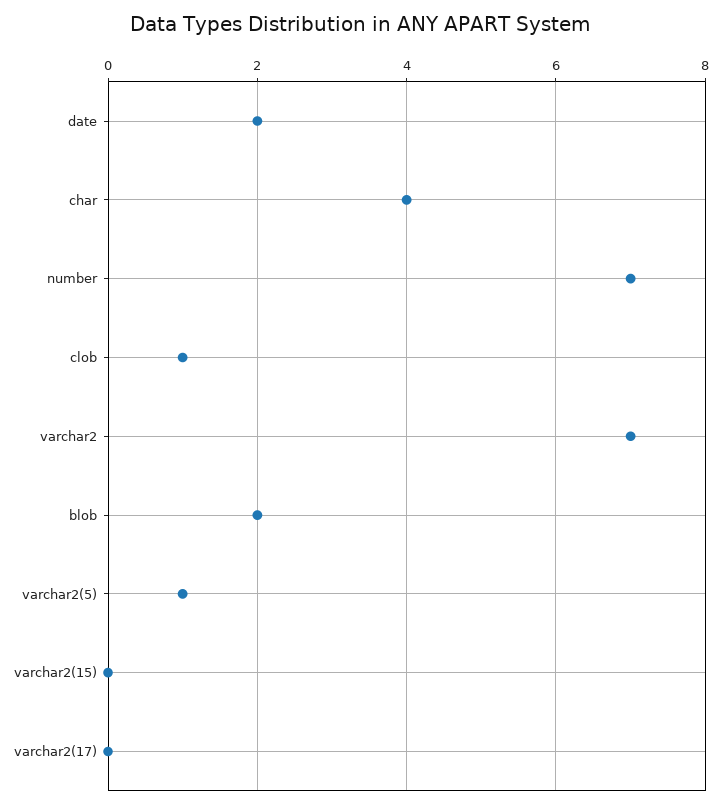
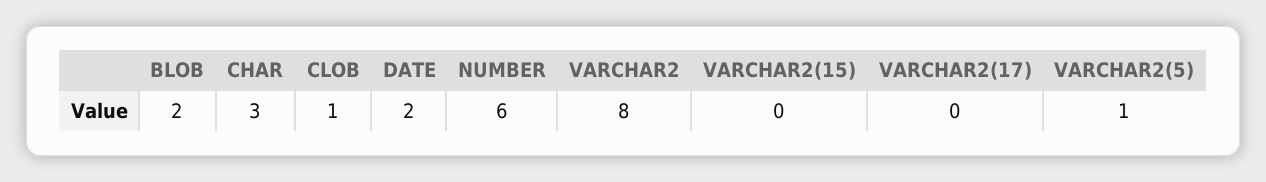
  {
    "date": 2,
-   "char": 4,
+   "char": 3,
-   "number": 7,
+   "number": 6,
    "clob": 1,
-   "varchar2": 7,
+   "varchar2": 8,
    "blob": 2,
    "varchar2(5)": 1,
    "varchar2(15)": 0,
    "varchar2(17)": 0
  }

